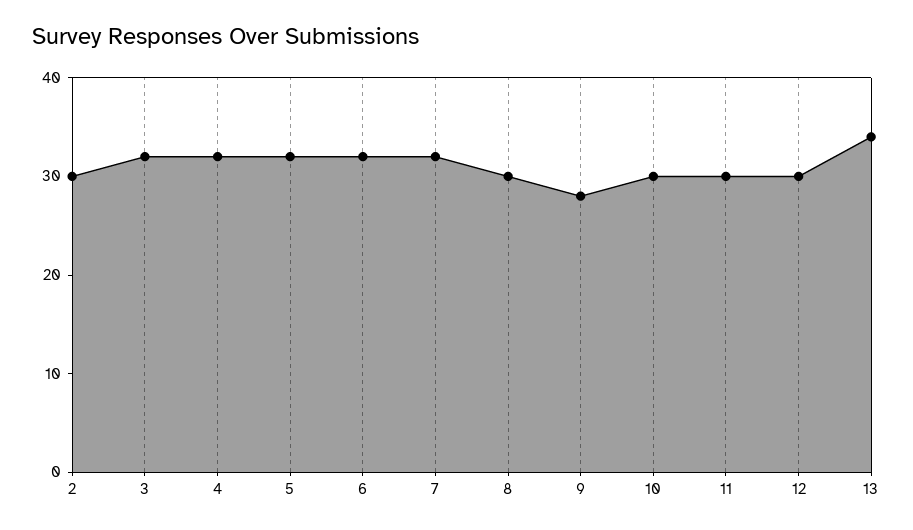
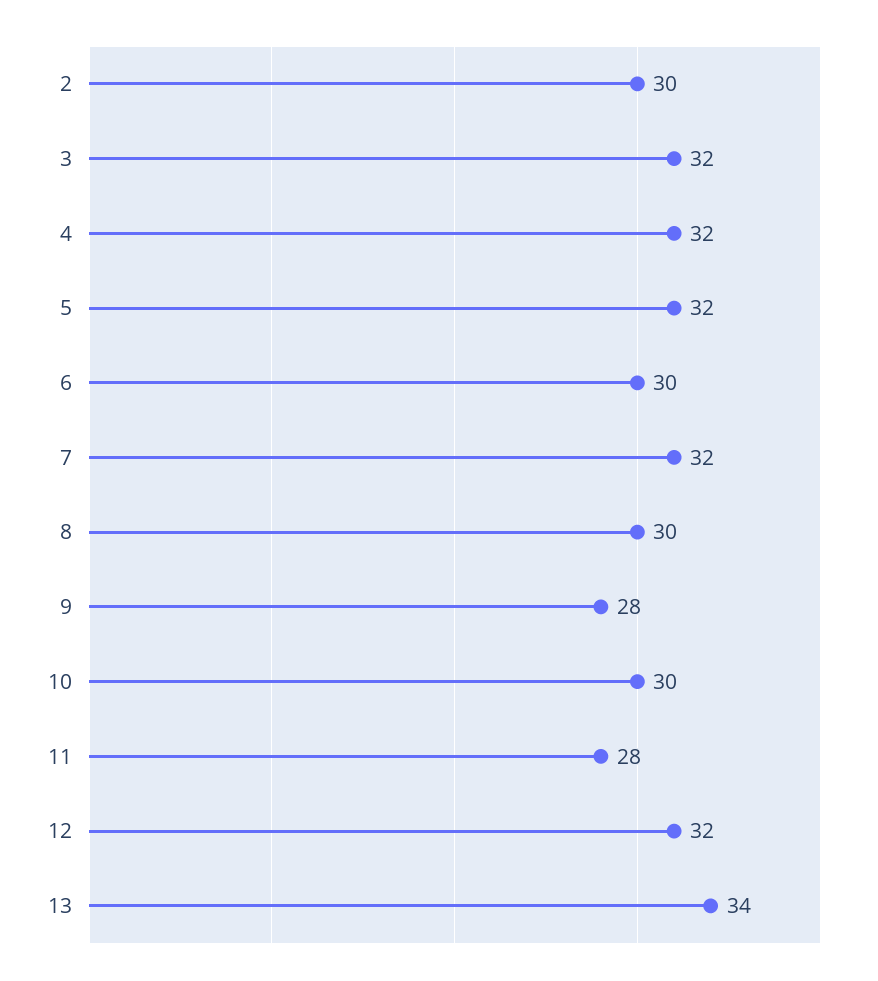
  {
    "2": 30,
    "3": 32,
    "4": 32,
    "5": 32,
-   "6": 32,
+   "6": 30,
    "7": 32,
    "8": 30,
    "9": 28,
    "10": 30,
-   "11": 30,
+   "11": 28,
-   "12": 30,
+   "12": 32,
    "13": 34
  }

